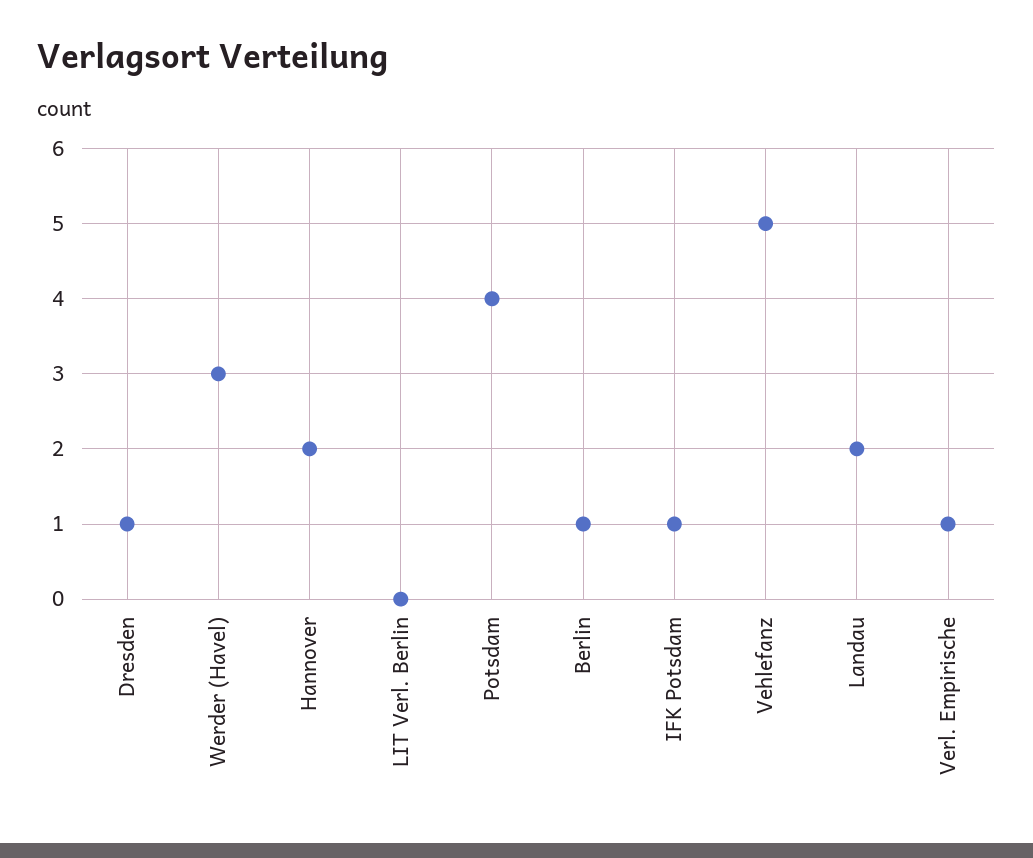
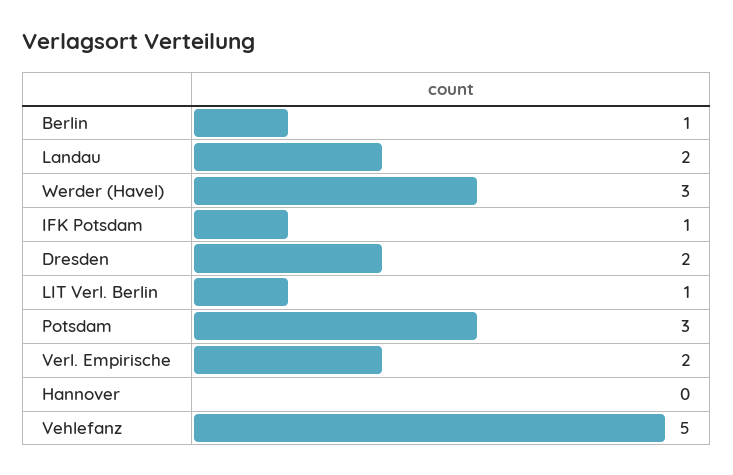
  {
-   "Dresden": 1,
+   "Dresden": 2,
    "Werder (Havel)": 3,
-   "Hannover": 2,
+   "Hannover": 0,
-   "LIT Verl. Berlin": 0,
+   "LIT Verl. Berlin": 1,
-   "Potsdam": 4,
+   "Potsdam": 3,
    "Berlin": 1,
    "IFK Potsdam": 1,
    "Vehlefanz": 5,
    "Landau": 2,
-   "Verl. Empirische": 1
+   "Verl. Empirische": 2
  }

